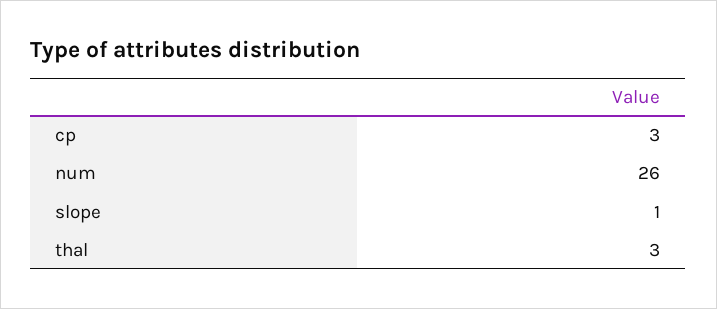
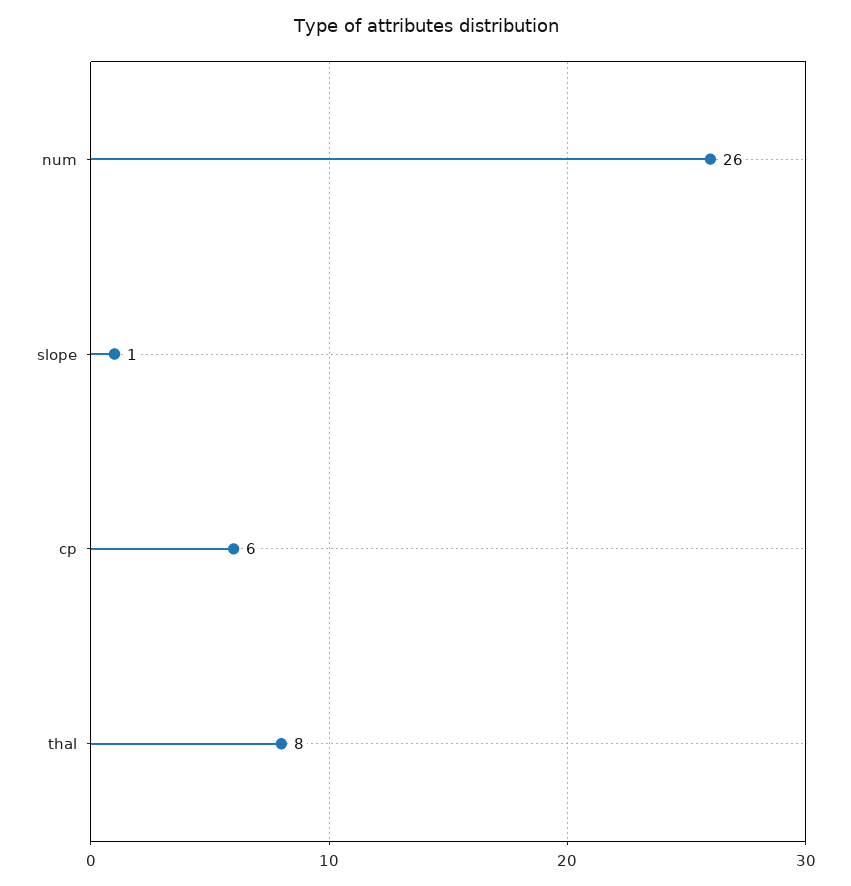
  {
-   "cp": 3,
+   "cp": 6,
    "num": 26,
    "slope": 1,
-   "thal": 3
+   "thal": 8
  }

